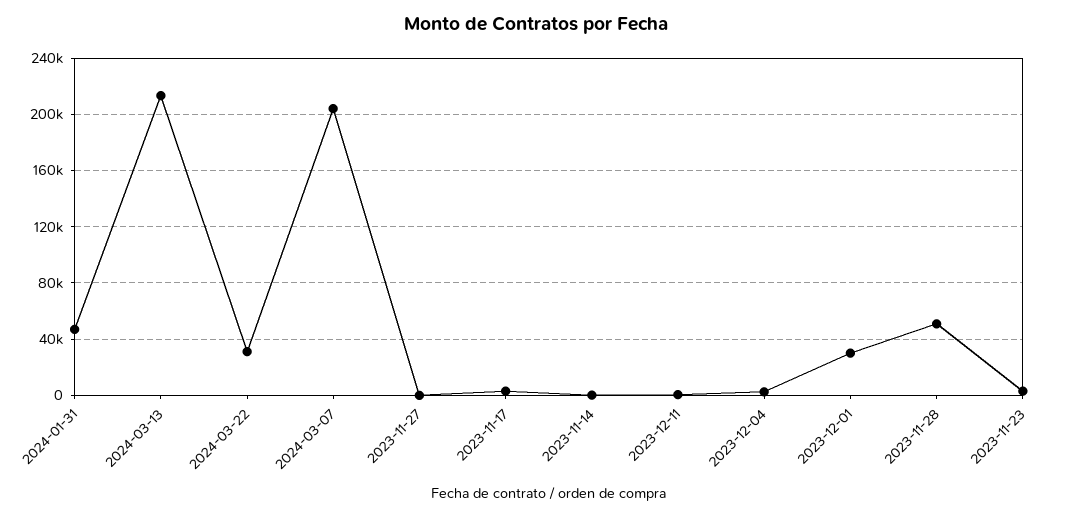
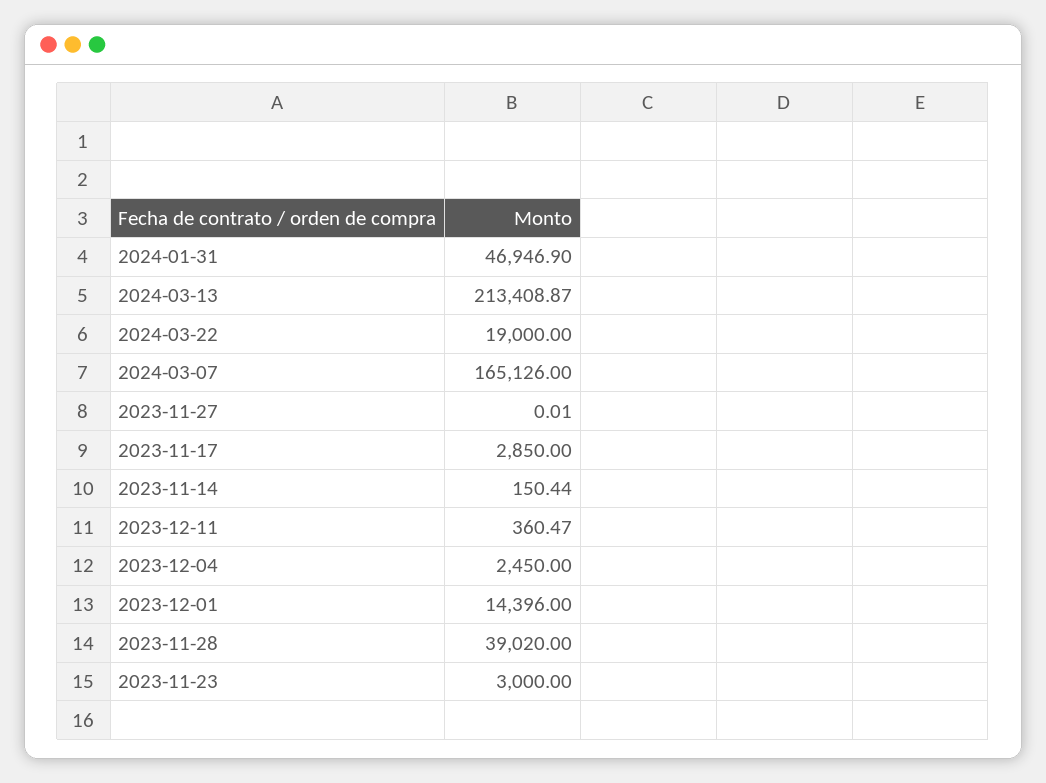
  {
    "2024-01-31": 46946.9,
    "2024-03-13": 213408.87,
-   "2024-03-22": 30000,
+   "2024-03-22": 19000,
-   "2024-03-07": 205000,
+   "2024-03-07": 165126,
    "2023-11-27": 0.01,
    "2023-11-17": 2850,
    "2023-11-14": 150.44,
    "2023-12-11": 360.47,
    "2023-12-04": 2450,
-   "2023-12-01": 30000,
+   "2023-12-01": 14396,
-   "2023-11-28": 50000,
+   "2023-11-28": 39020,
    "2023-11-23": 3000
  }

